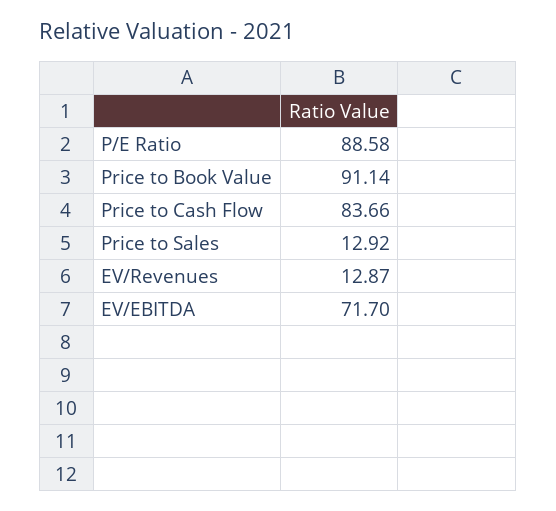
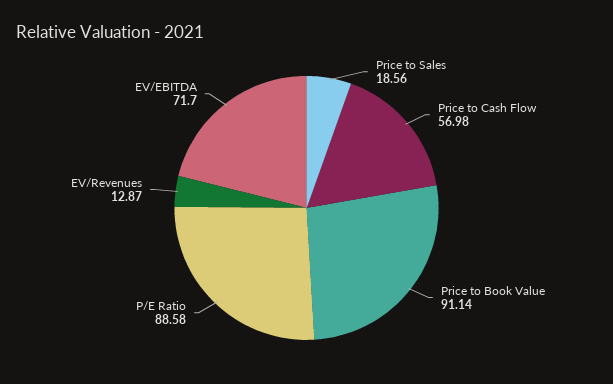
  {
    "P/E Ratio": 88.58,
    "Price to Book Value": 91.14,
-   "Price to Cash Flow": 83.66,
+   "Price to Cash Flow": 56.98,
-   "Price to Sales": 12.92,
+   "Price to Sales": 18.56,
    "EV/Revenues": 12.87,
    "EV/EBITDA": 71.7
  }

